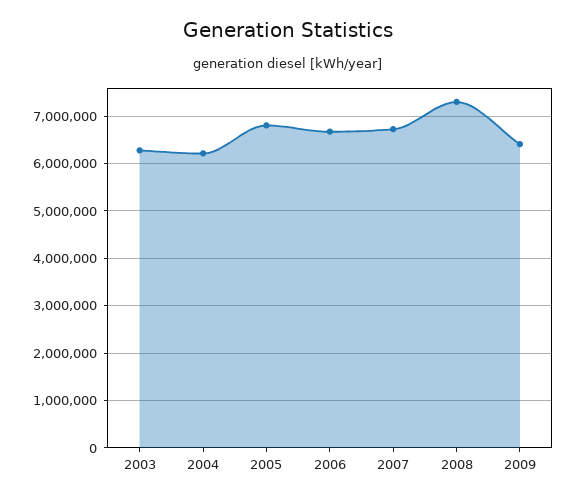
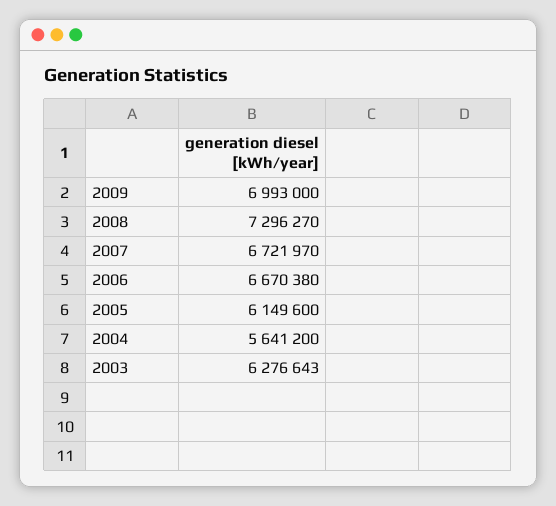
  {
    "2003": 6276643,
-   "2004": 6200000,
+   "2004": 5641200,
-   "2005": 6800000,
+   "2005": 6149600,
    "2006": 6670380,
    "2007": 6721970,
    "2008": 7296270,
-   "2009": 6400000
+   "2009": 6993000
  }

